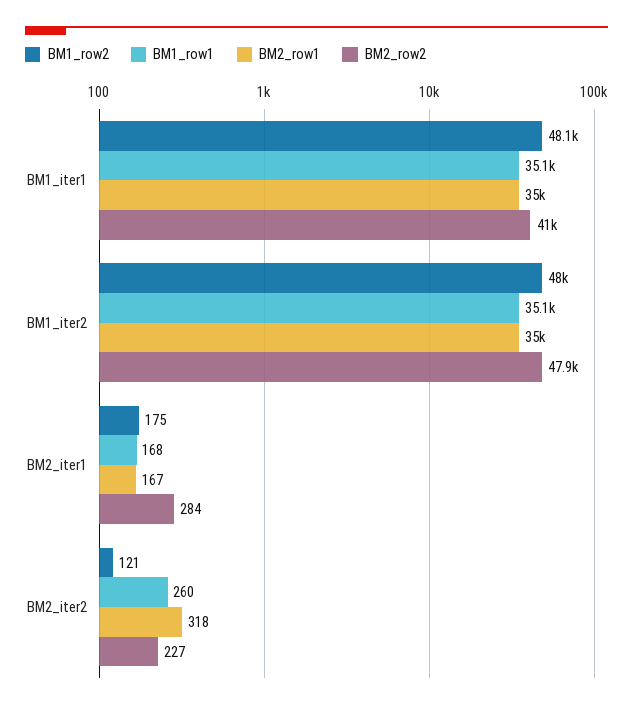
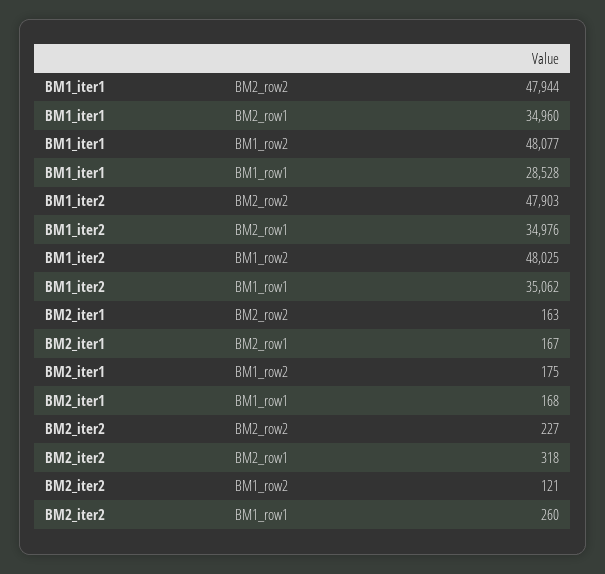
  {
    "BM1_row2": {
      "BM1_iter1": 48077,
      "BM1_iter2": 48025,
      "BM2_iter1": 175,
      "BM2_iter2": 121
    },
    "BM1_row1": {
-     "BM1_iter1": 35100,
+     "BM1_iter1": 28528,
      "BM1_iter2": 35062,
      "BM2_iter1": 168,
      "BM2_iter2": 260
    },
    "BM2_row1": {
      "BM1_iter1": 34960,
      "BM1_iter2": 34976,
      "BM2_iter1": 167,
      "BM2_iter2": 318
    },
    "BM2_row2": {
-     "BM1_iter1": 41000,
+     "BM1_iter1": 47944,
      "BM1_iter2": 47903,
-     "BM2_iter1": 284,
+     "BM2_iter1": 163,
      "BM2_iter2": 227
    }
  }

